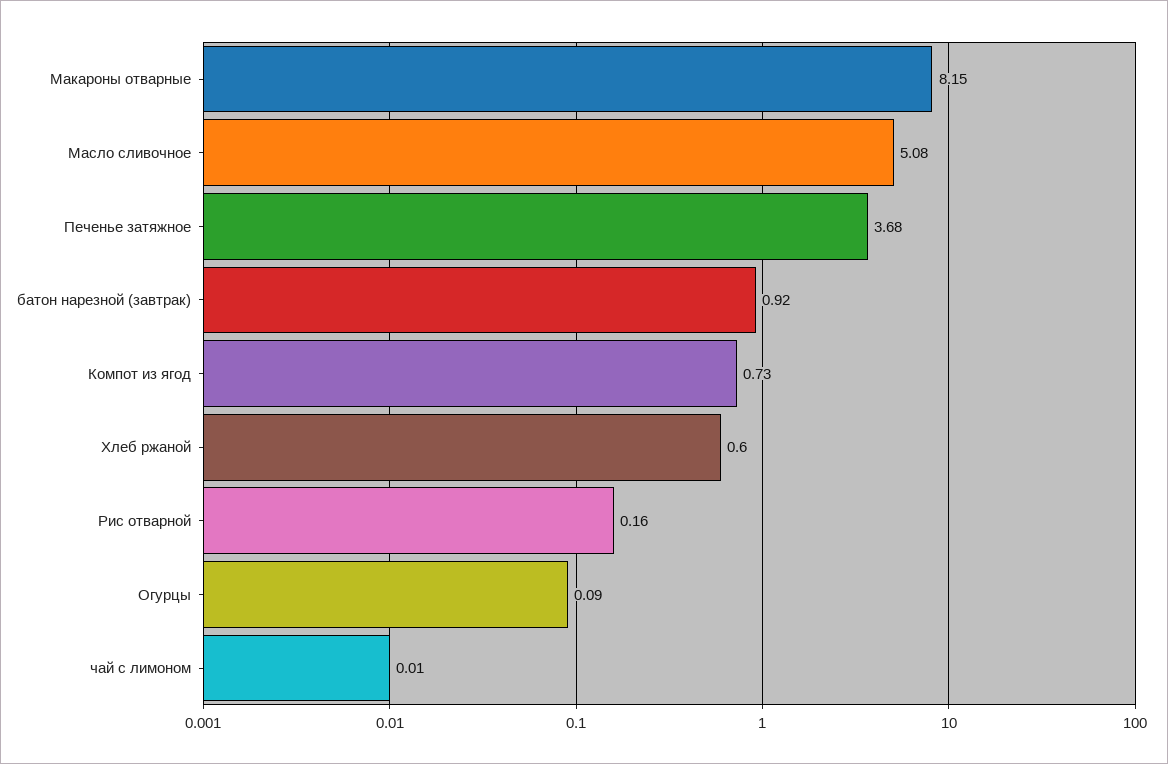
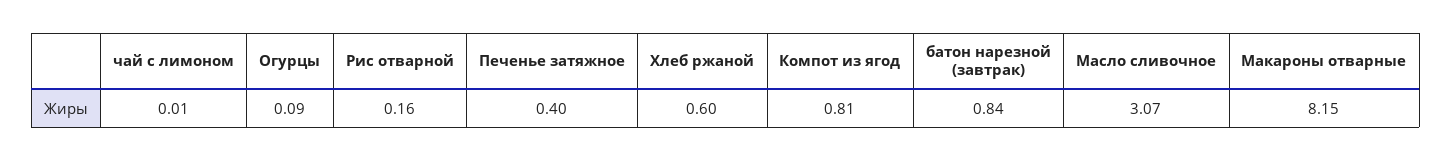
  {
    "Макароны отварные": 8.15,
-   "Масло сливочное": 5.08,
+   "Масло сливочное": 3.07,
-   "Печенье затяжное": 3.68,
+   "Печенье затяжное": 0.4,
-   "батон нарезной (завтрак)": 0.92,
+   "батон нарезной (завтрак)": 0.84,
-   "Компот из ягод": 0.73,
+   "Компот из ягод": 0.81,
    "Хлеб ржаной": 0.6,
    "Рис отварной": 0.16,
    "Огурцы": 0.09,
    "чай с лимоном": 0.01
  }

